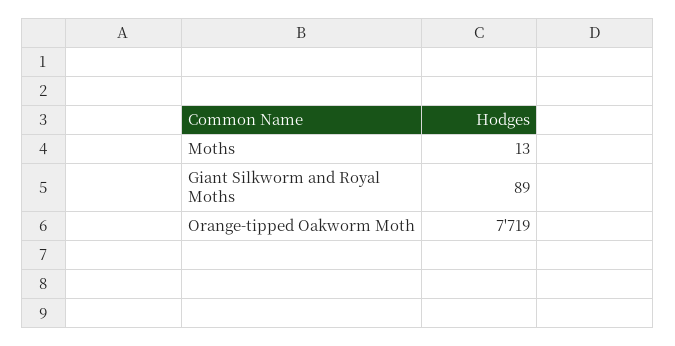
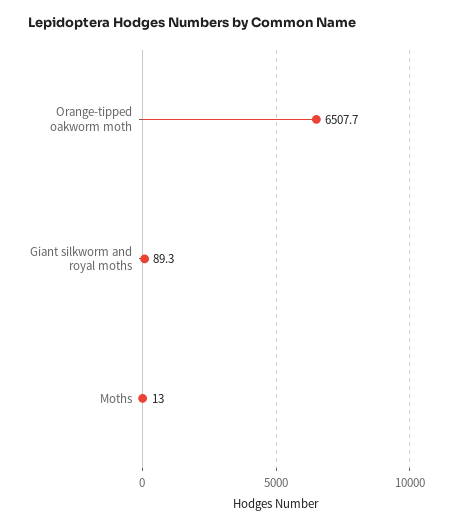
  {
    "Moths": 13,
    "Giant Silkworm and Royal Moths": 89.3,
-   "Orange-tipped Oakworm Moth": 7719
+   "Orange-tipped Oakworm Moth": 6507.7
  }

